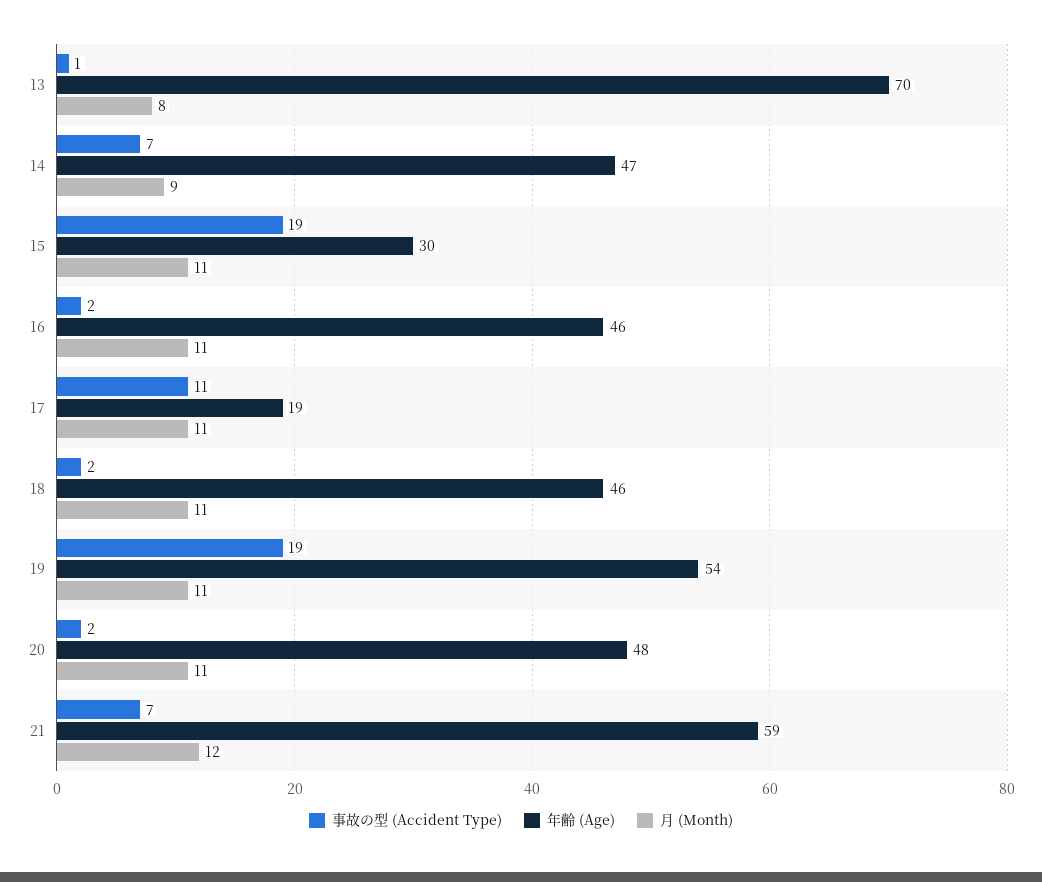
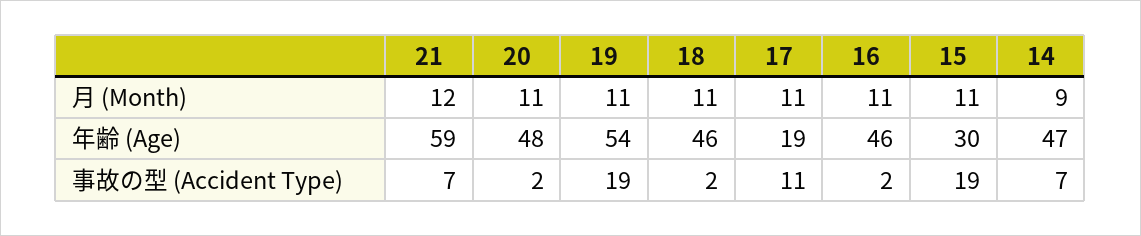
  {
    "事故の型 (Accident Type)": {
-     "13": 1,
      "14": 7,
      "15": 19,
      "16": 2,
      "17": 11,
      "18": 2,
      "19": 19,
      "20": 2,
      "21": 7
    },
    "年齢 (Age)": {
-     "13": 70,
      "14": 47,
      "15": 30,
      "16": 46,
      "17": 19,
      "18": 46,
      "19": 54,
      "20": 48,
      "21": 59
    },
    "月 (Month)": {
-     "13": 8,
      "14": 9,
      "15": 11,
      "16": 11,
      "17": 11,
      "18": 11,
      "19": 11,
      "20": 11,
      "21": 12
    }
  }

